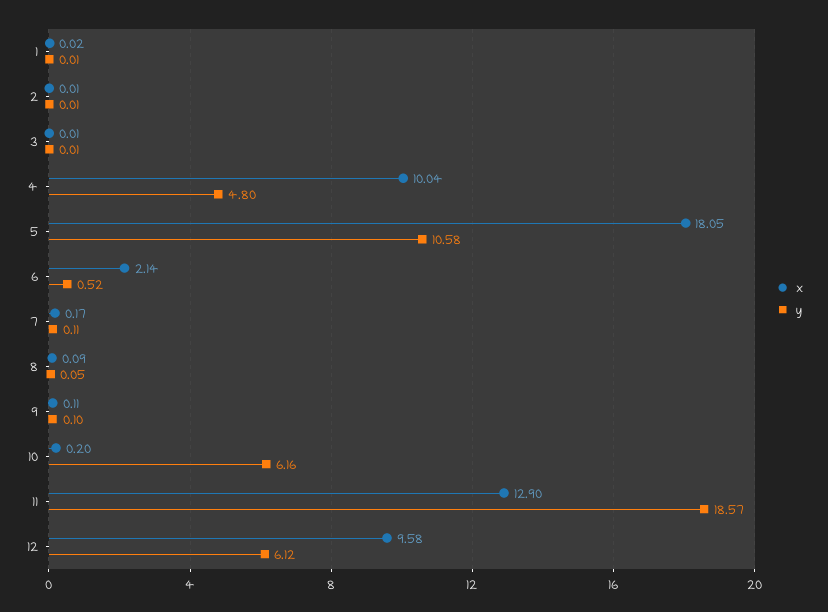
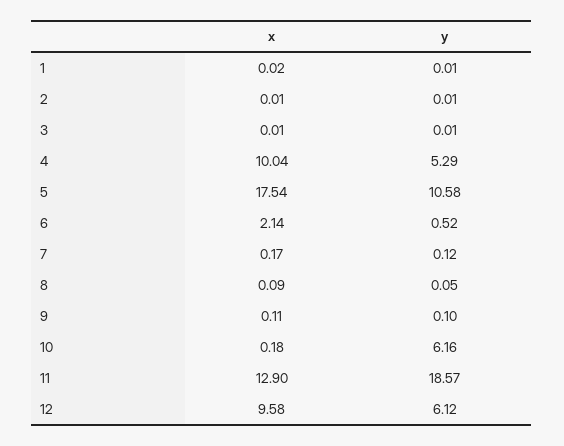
  {
    "x": {
      "1": 0.02,
      "2": 0.01,
      "3": 0.01,
      "4": 10.04,
-     "5": 18.05,
+     "5": 17.54,
      "6": 2.14,
      "7": 0.17,
      "8": 0.09,
      "9": 0.11,
-     "10": 0.2,
+     "10": 0.18,
      "11": 12.9,
      "12": 9.58
    },
    "y": {
      "1": 0.01,
      "2": 0.01,
      "3": 0.01,
-     "4": 4.8,
+     "4": 5.29,
      "5": 10.58,
      "6": 0.52,
-     "7": 0.11,
+     "7": 0.12,
      "8": 0.05,
      "9": 0.1,
      "10": 6.16,
      "11": 18.57,
      "12": 6.12
    }
  }

